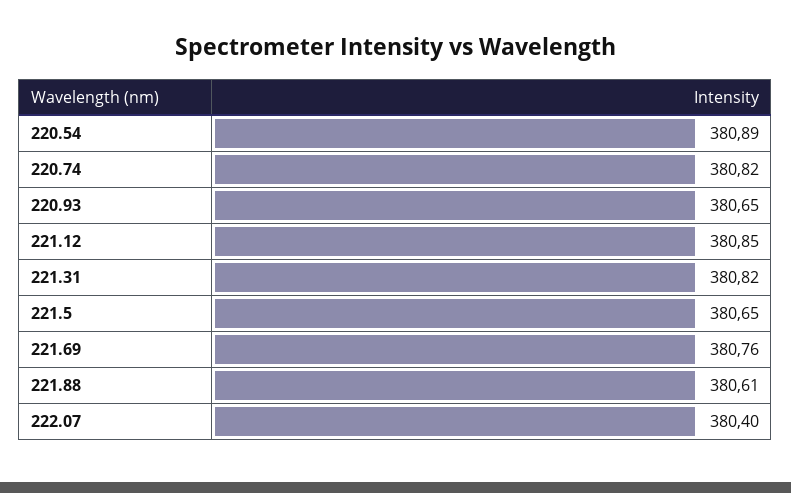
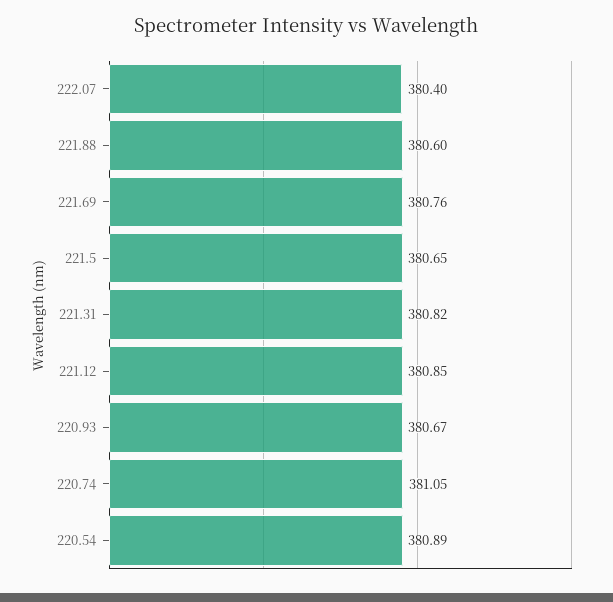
  {
    "220.54": 380.89,
-   "220.74": 380.82,
+   "220.74": 381.05,
-   "220.93": 380.65,
+   "220.93": 380.67,
    "221.12": 380.85,
    "221.31": 380.82,
    "221.5": 380.65,
    "221.69": 380.76,
-   "221.88": 380.61,
+   "221.88": 380.6,
    "222.07": 380.4
  }

